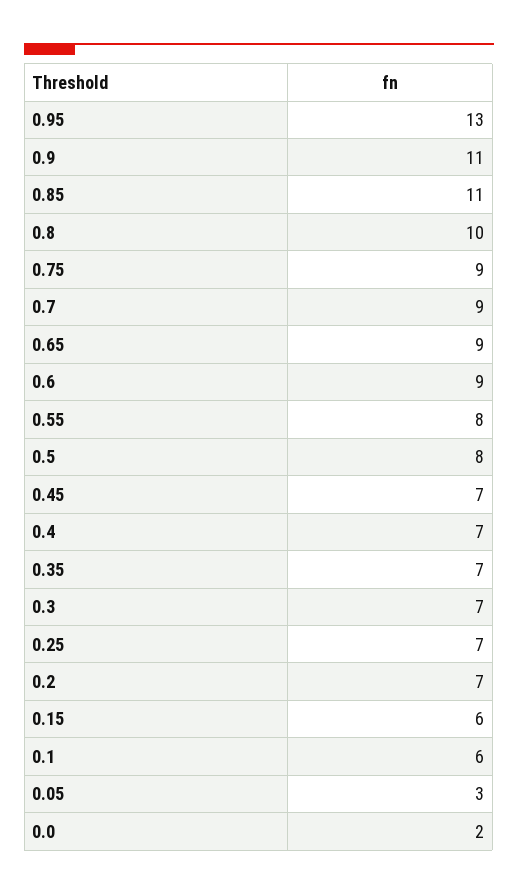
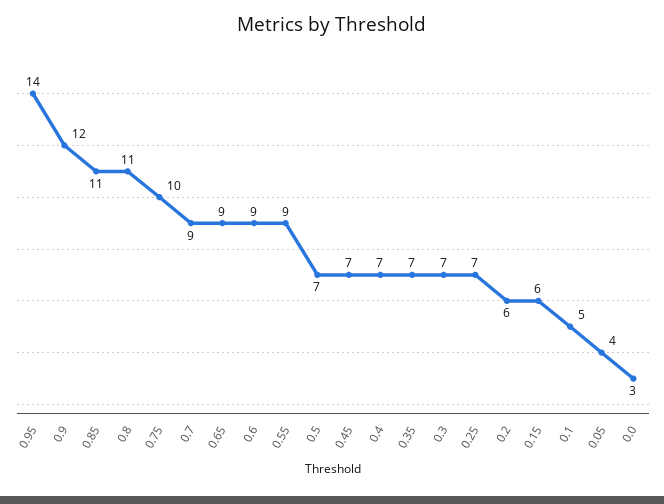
  {
-   "0.95": 13,
+   "0.95": 14,
-   "0.9": 11,
+   "0.9": 12,
    "0.85": 11,
-   "0.8": 10,
+   "0.8": 11,
-   "0.75": 9,
+   "0.75": 10,
    "0.7": 9,
    "0.65": 9,
    "0.6": 9,
-   "0.55": 8,
+   "0.55": 9,
-   "0.5": 8,
+   "0.5": 7,
    "0.45": 7,
    "0.4": 7,
    "0.35": 7,
    "0.3": 7,
    "0.25": 7,
-   "0.2": 7,
+   "0.2": 6,
    "0.15": 6,
-   "0.1": 6,
+   "0.1": 5,
-   "0.05": 3,
+   "0.05": 4,
-   "0.0": 2
+   "0.0": 3
  }

